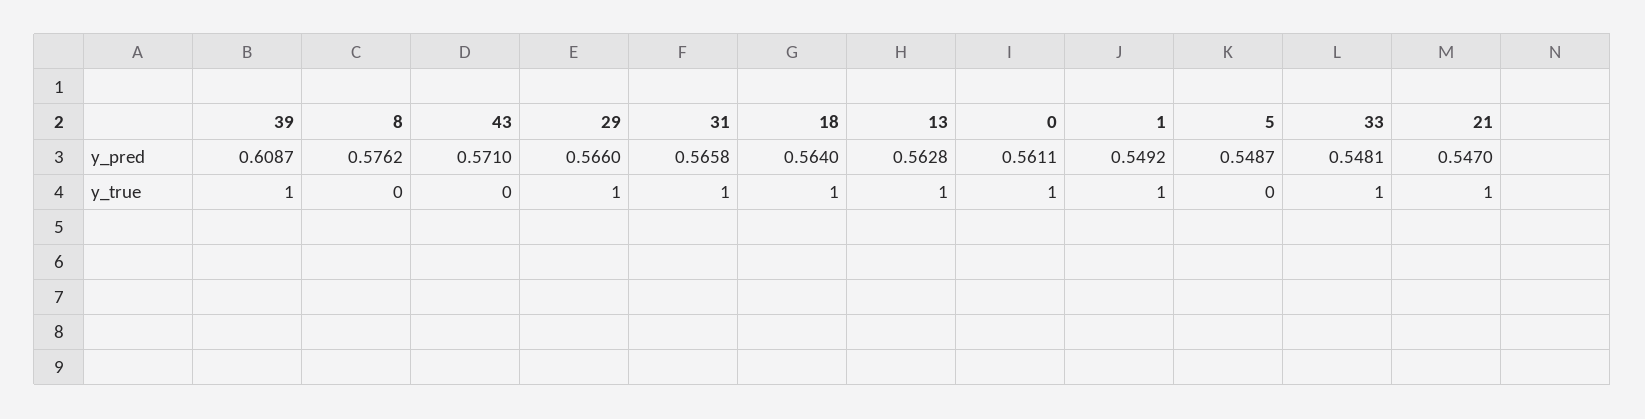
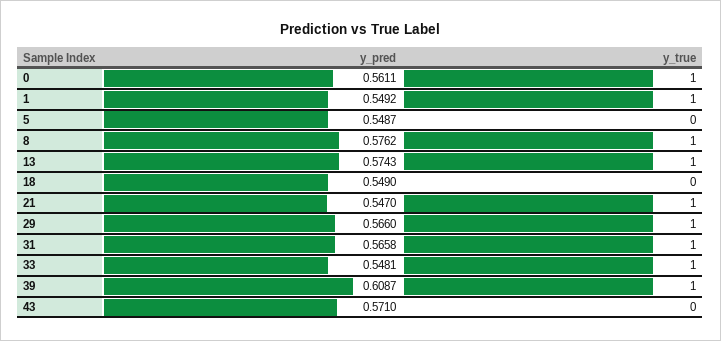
  {
    "39": {
      "y_pred": 0.6087,
      "y_true": 1
    },
    "8": {
      "y_pred": 0.5762,
-     "y_true": 0
+     "y_true": 1
    },
    "43": {
      "y_pred": 0.571,
      "y_true": 0
    },
    "29": {
      "y_pred": 0.566,
      "y_true": 1
    },
    "31": {
      "y_pred": 0.5658,
      "y_true": 1
    },
    "18": {
-     "y_pred": 0.564,
+     "y_pred": 0.549,
-     "y_true": 1
+     "y_true": 0
    },
    "13": {
-     "y_pred": 0.5628,
+     "y_pred": 0.5743,
      "y_true": 1
    },
    "0": {
      "y_pred": 0.5611,
      "y_true": 1
    },
    "1": {
      "y_pred": 0.5492,
      "y_true": 1
    },
    "5": {
      "y_pred": 0.5487,
      "y_true": 0
    },
    "33": {
      "y_pred": 0.5481,
      "y_true": 1
    },
    "21": {
      "y_pred": 0.547,
      "y_true": 1
    }
  }

